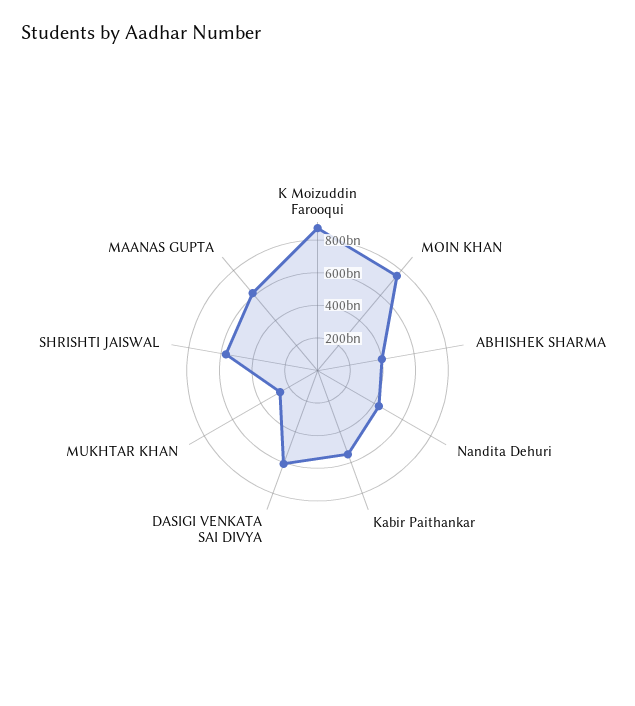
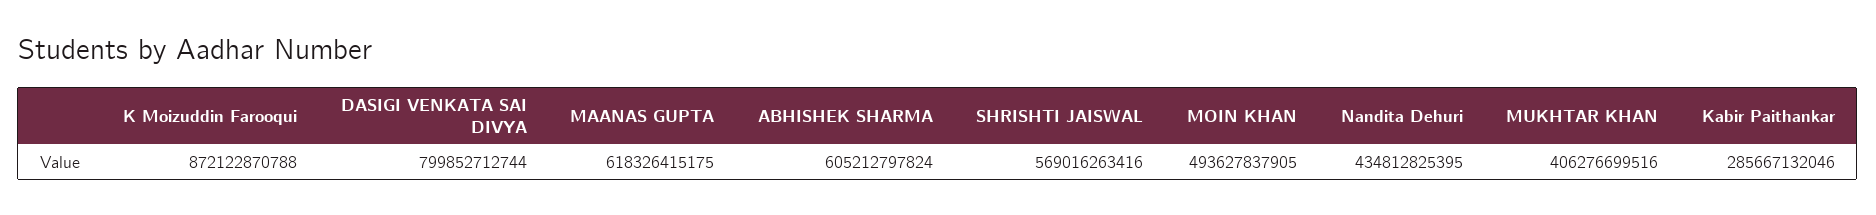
  {
    "K Moizuddin Farooqui": 872122870788,
-   "MOIN KHAN": 750000000000,
+   "MOIN KHAN": 493627837905,
-   "ABHISHEK SHARMA": 400000000000,
+   "ABHISHEK SHARMA": 605212797824,
    "Nandita Dehuri": 434812825395,
-   "Kabir Paithankar": 550000000000,
+   "Kabir Paithankar": 285667132046,
-   "DASIGI VENKATA SAI DIVYA": 600000000000,
+   "DASIGI VENKATA SAI DIVYA": 799852712744,
-   "MUKHTAR KHAN": 250000000000,
+   "MUKHTAR KHAN": 406276699516,
    "SHRISHTI JAISWAL": 569016263416,
    "MAANAS GUPTA": 618326415175
  }

